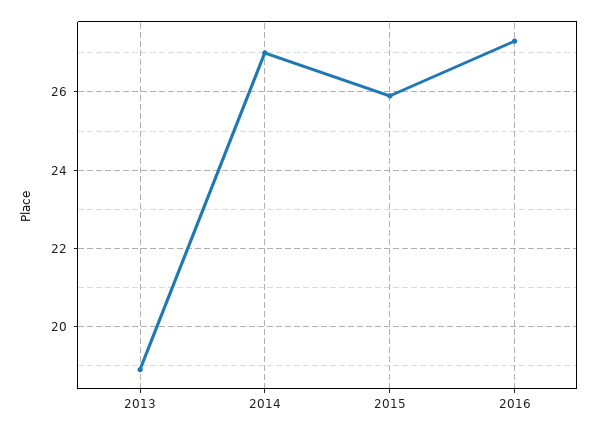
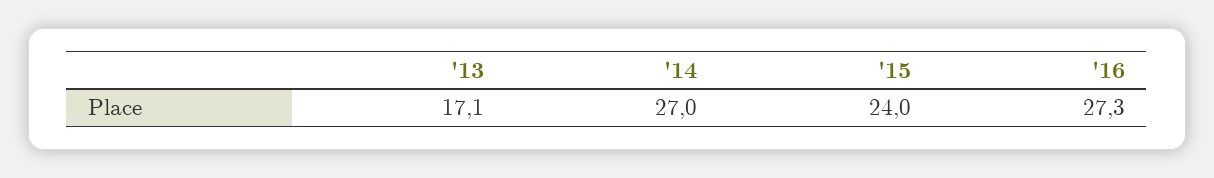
  {
-   "2013": 19,
+   "2013": 17.1,
    "2014": 27,
-   "2015": 26,
+   "2015": 24,
    "2016": 27.3
  }

